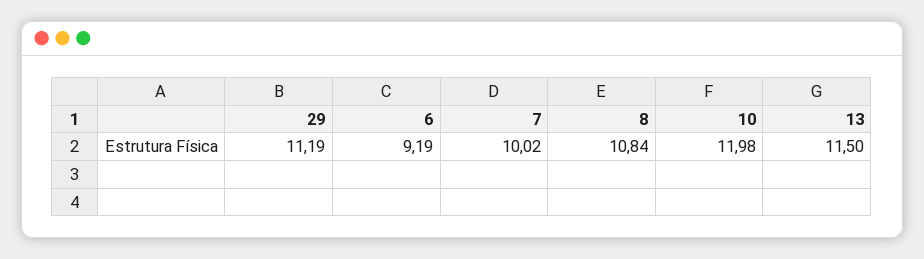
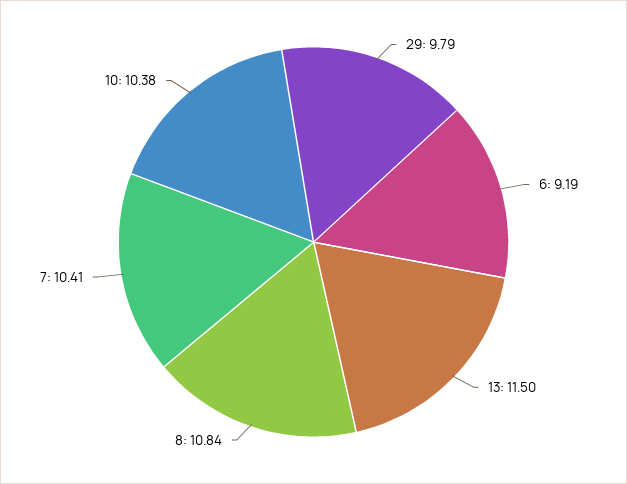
  {
-   "29": 11.19,
+   "29": 9.79,
    "6": 9.19,
-   "7": 10.02,
+   "7": 10.41,
    "8": 10.84,
-   "10": 11.98,
+   "10": 10.38,
    "13": 11.5
  }

